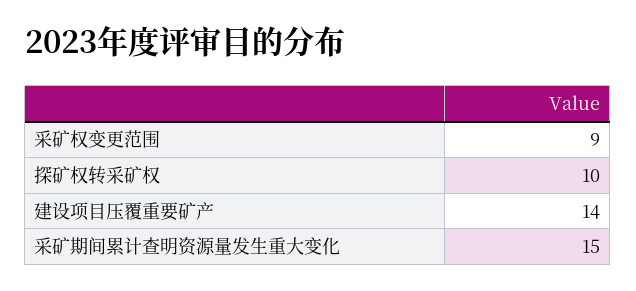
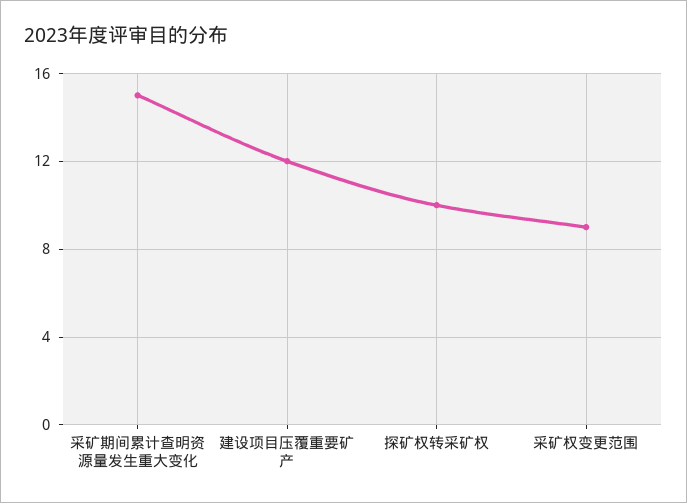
  {
    "采矿权变更范围": 9,
    "探矿权转采矿权": 10,
-   "建设项目压覆重要矿产": 14,
+   "建设项目压覆重要矿产": 12,
    "采矿期间累计查明资源量发生重大变化": 15
  }

